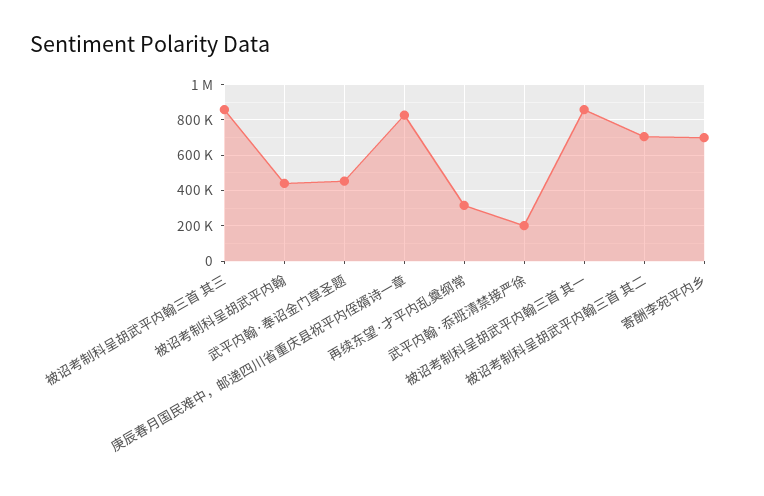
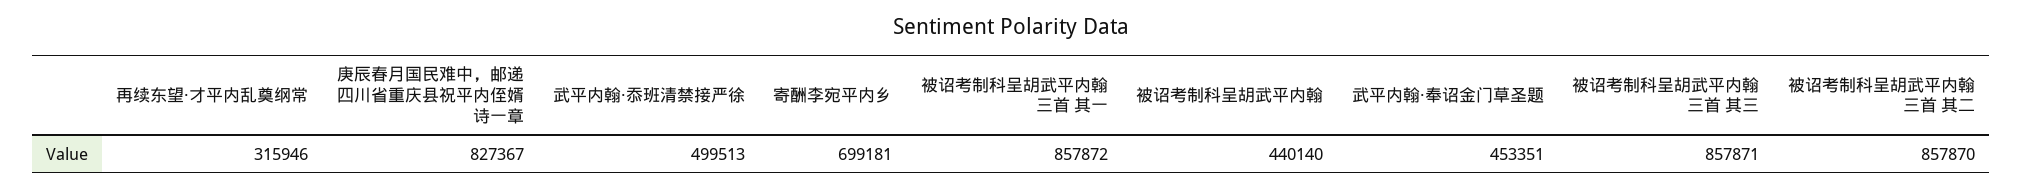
  {
    "被诏考制科呈胡武平内翰三首 其三": 857871,
    "被诏考制科呈胡武平内翰": 440140,
    "武平内翰·奉诏金门草圣题": 453351,
    "庚辰春月国民难中，邮递四川省重庆县祝平内侄婿诗一章": 827367,
    "再续东望·才平内乱奠纲常": 315946,
-   "武平内翰·忝班清禁接严徐": 200000,
+   "武平内翰·忝班清禁接严徐": 499513,
    "被诏考制科呈胡武平内翰三首 其一": 857872,
-   "被诏考制科呈胡武平内翰三首 其二": 700000,
+   "被诏考制科呈胡武平内翰三首 其二": 857870,
    "寄酬李宛平内乡": 699181
  }

